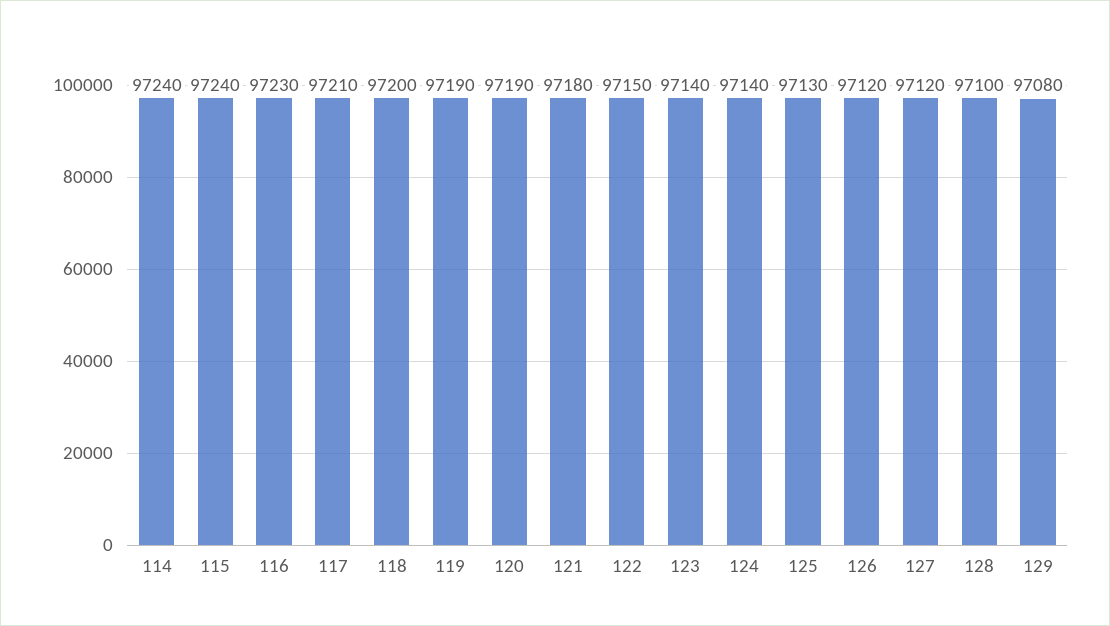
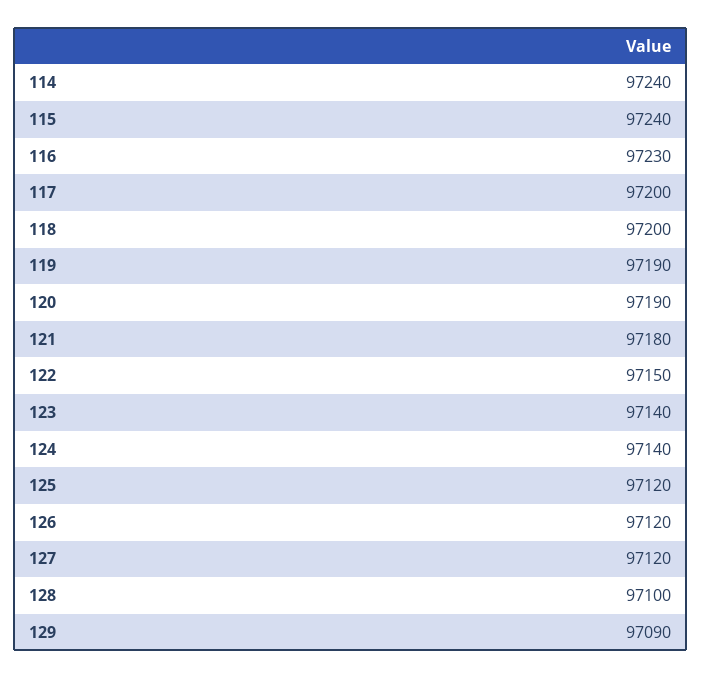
  {
    "114": 97240,
    "115": 97240,
    "116": 97230,
-   "117": 97210,
+   "117": 97200,
    "118": 97200,
    "119": 97190,
    "120": 97190,
    "121": 97180,
    "122": 97150,
    "123": 97140,
    "124": 97140,
-   "125": 97130,
+   "125": 97120,
    "126": 97120,
    "127": 97120,
    "128": 97100,
-   "129": 97080
+   "129": 97090
  }

